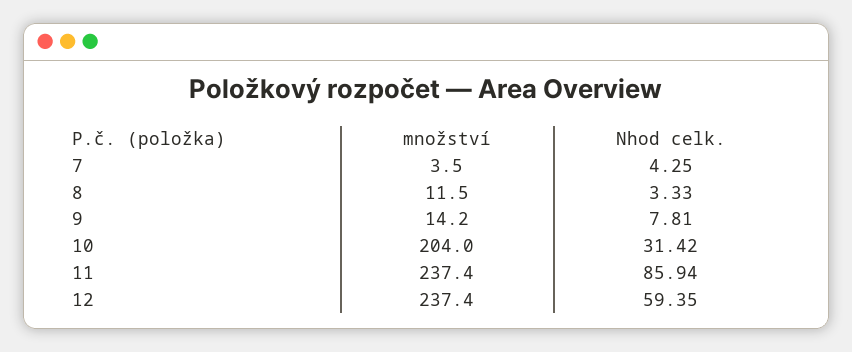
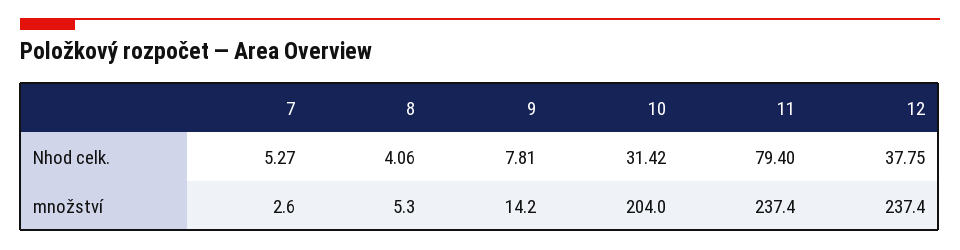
  {
    "množství": {
-     "7": 3.5,
+     "7": 2.6,
-     "8": 11.5,
+     "8": 5.3,
      "9": 14.2,
      "10": 204,
      "11": 237.4,
      "12": 237.4
    },
    "Nhod celk.": {
-     "7": 4.25,
+     "7": 5.27,
-     "8": 3.33,
+     "8": 4.06,
      "9": 7.81,
      "10": 31.42,
-     "11": 85.94,
+     "11": 79.4,
-     "12": 59.35
+     "12": 37.75
    }
  }

